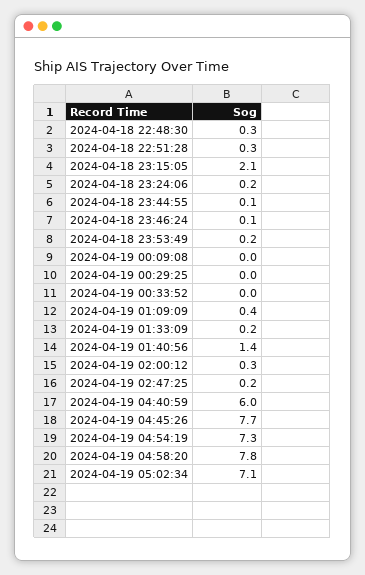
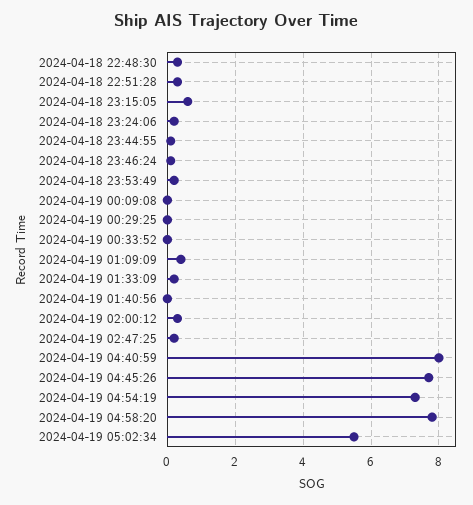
  {
    "2024-04-18 22:48:30": 0.3,
    "2024-04-18 22:51:28": 0.3,
-   "2024-04-18 23:15:05": 2.1,
+   "2024-04-18 23:15:05": 0.5,
    "2024-04-18 23:24:06": 0.2,
    "2024-04-18 23:44:55": 0.1,
    "2024-04-18 23:46:24": 0.1,
    "2024-04-18 23:53:49": 0.2,
    "2024-04-19 00:09:08": 0,
    "2024-04-19 00:29:25": 0,
    "2024-04-19 00:33:52": 0,
    "2024-04-19 01:09:09": 0.4,
    "2024-04-19 01:33:09": 0.2,
-   "2024-04-19 01:40:56": 1.4,
+   "2024-04-19 01:40:56": 0,
    "2024-04-19 02:00:12": 0.3,
    "2024-04-19 02:47:25": 0.2,
-   "2024-04-19 04:40:59": 6,
+   "2024-04-19 04:40:59": 8,
    "2024-04-19 04:45:26": 7.7,
    "2024-04-19 04:54:19": 7.3,
    "2024-04-19 04:58:20": 7.8,
-   "2024-04-19 05:02:34": 7.1
+   "2024-04-19 05:02:34": 5.5
  }

